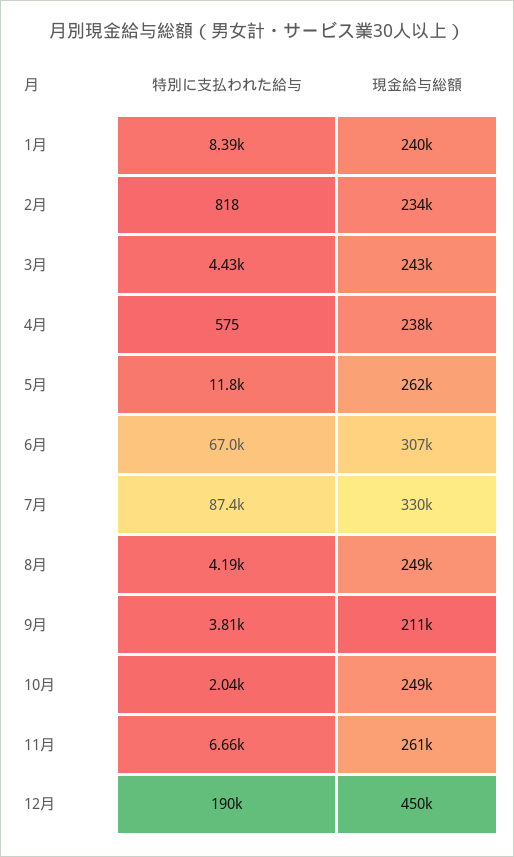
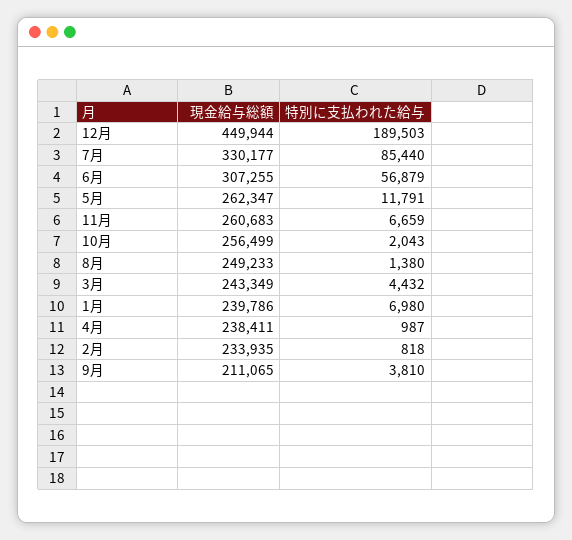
  {
    "特別に支払われた給与": {
-     "1月": 8390,
+     "1月": 6980,
      "2月": 818,
      "3月": 4432,
-     "4月": 575,
+     "4月": 987,
      "5月": 11791,
-     "6月": 67000,
+     "6月": 56879,
-     "7月": 87400,
+     "7月": 85440,
-     "8月": 4190,
+     "8月": 1380,
      "9月": 3810,
      "10月": 2043,
      "11月": 6659,
      "12月": 189503
    },
    "現金給与総額": {
      "1月": 239786,
      "2月": 233935,
      "3月": 243349,
      "4月": 238411,
      "5月": 262347,
      "6月": 307255,
      "7月": 330177,
      "8月": 249233,
      "9月": 211065,
-     "10月": 249000,
+     "10月": 256499,
      "11月": 260683,
      "12月": 449944
    }
  }

